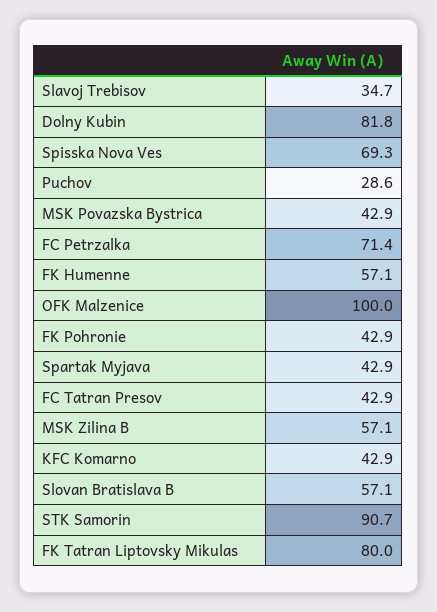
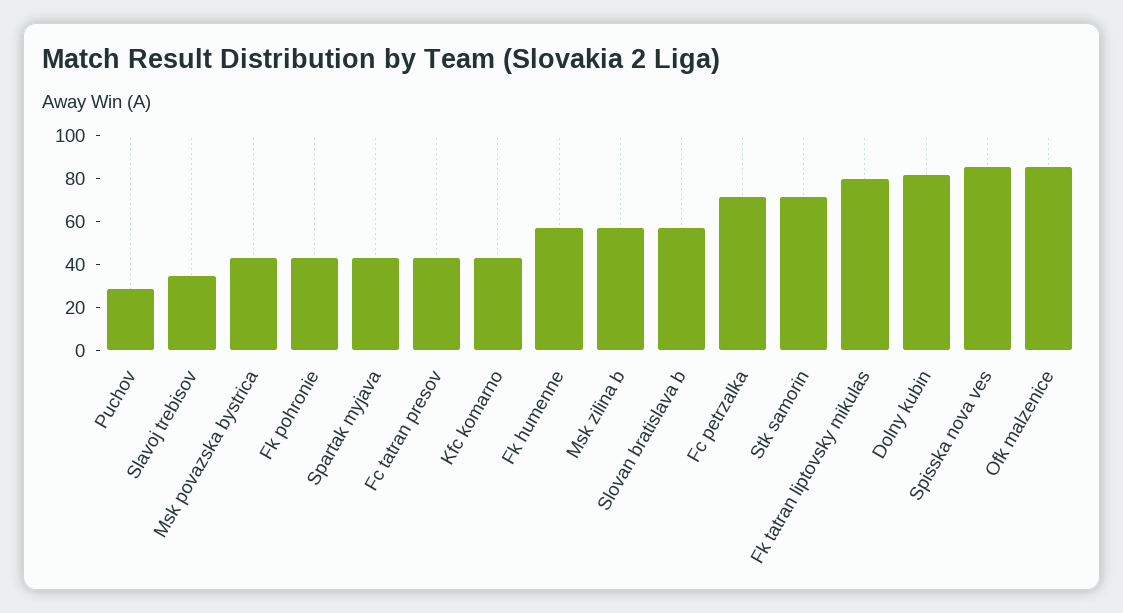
  {
    "Slavoj Trebisov": 34.7,
    "Dolny Kubin": 81.8,
-   "Spisska Nova Ves": 69.3,
+   "Spisska Nova Ves": 85,
    "Puchov": 28.6,
    "MSK Povazska Bystrica": 42.9,
    "FC Petrzalka": 71.4,
    "FK Humenne": 57.1,
-   "OFK Malzenice": 100,
+   "OFK Malzenice": 85,
    "FK Pohronie": 42.9,
    "Spartak Myjava": 42.9,
    "FC Tatran Presov": 42.9,
    "MSK Zilina B": 57.1,
    "KFC Komarno": 42.9,
    "Slovan Bratislava B": 57.1,
-   "STK Samorin": 90.7,
+   "STK Samorin": 70,
    "FK Tatran Liptovsky Mikulas": 80
  }

